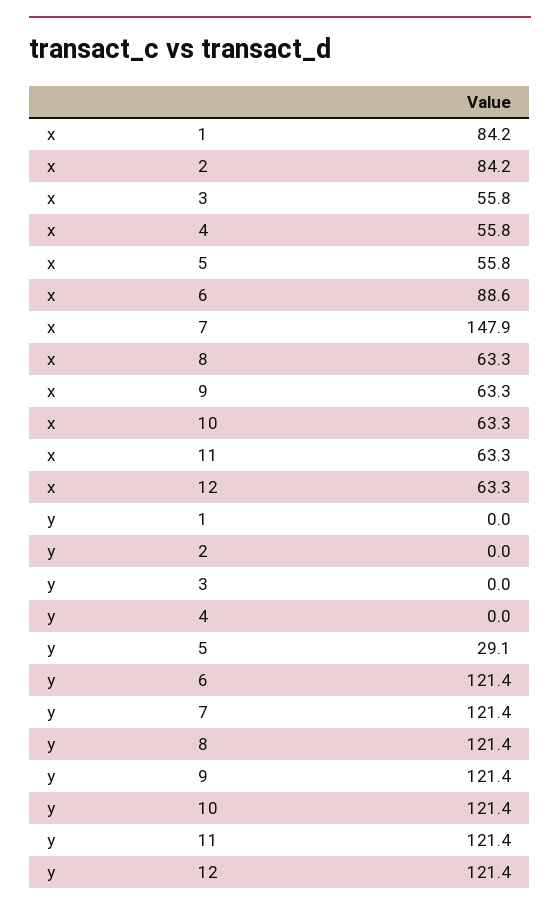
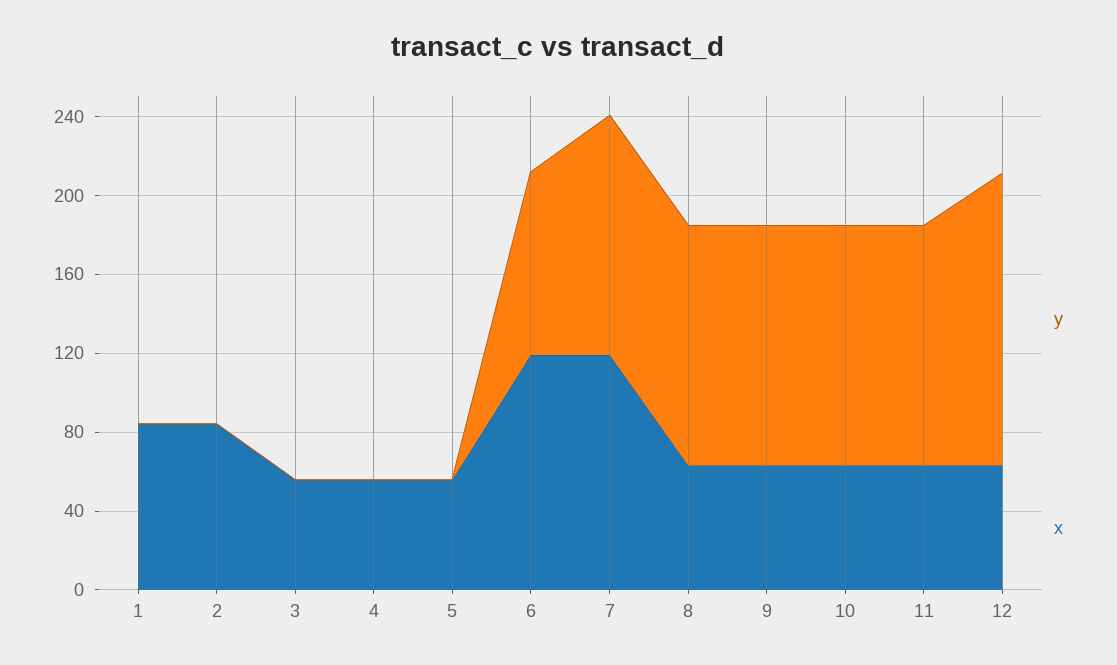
  {
    "x": {
      "1": 84.2,
      "2": 84.2,
      "3": 55.8,
      "4": 55.8,
      "5": 55.8,
-     "6": 88.6,
+     "6": 120,
-     "7": 147.9,
+     "7": 120,
      "8": 63.3,
      "9": 63.3,
      "10": 63.3,
      "11": 63.3,
      "12": 63.3
    },
    "y": {
      "1": 0,
      "2": 0,
      "3": 0,
      "4": 0,
-     "5": 29.1,
+     "5": 0,
-     "6": 121.4,
+     "6": 90,
      "7": 121.4,
      "8": 121.4,
      "9": 121.4,
      "10": 121.4,
      "11": 121.4,
-     "12": 121.4
+     "12": 150
    }
  }

